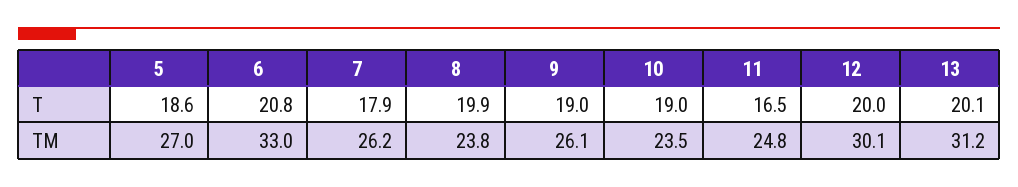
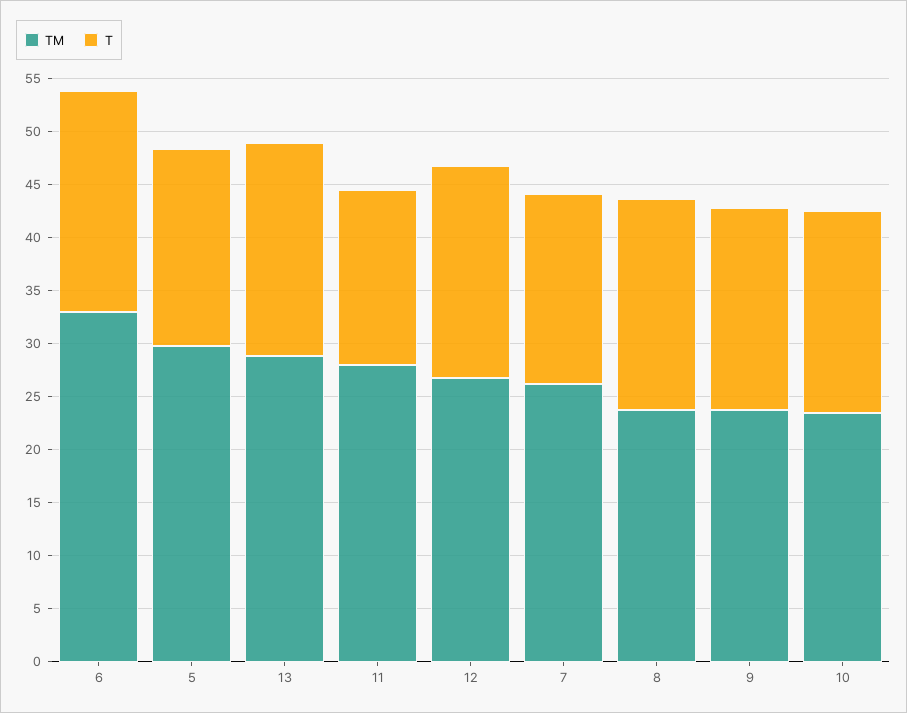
  {
    "T": {
      "5": 18.6,
      "6": 20.8,
      "7": 17.9,
      "8": 19.9,
      "9": 19,
      "10": 19,
      "11": 16.5,
      "12": 20,
      "13": 20.1
    },
    "TM": {
-     "5": 27,
+     "5": 30,
      "6": 33,
      "7": 26.2,
      "8": 23.8,
-     "9": 26.1,
+     "9": 24,
      "10": 23.5,
-     "11": 24.8,
+     "11": 28,
-     "12": 30.1,
+     "12": 27,
-     "13": 31.2
+     "13": 29
    }
  }

